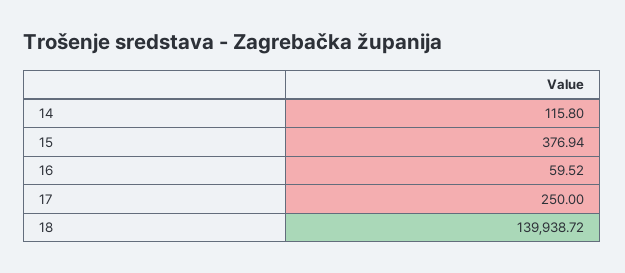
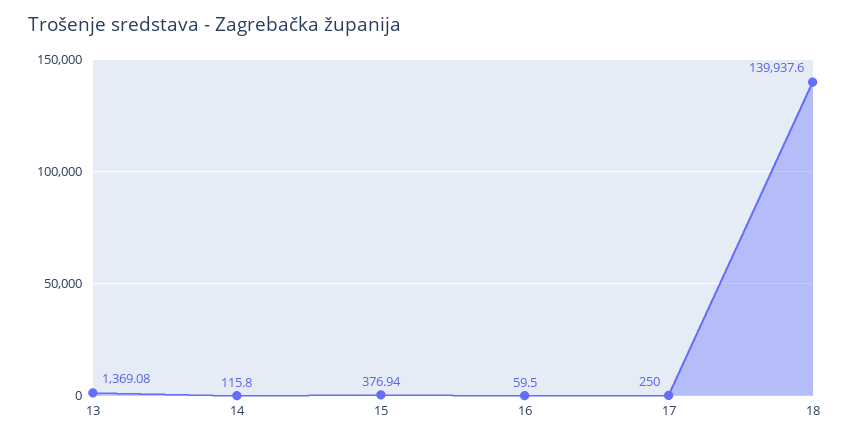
  {
    "14": 115.8,
    "15": 376.94,
-   "16": 59.52,
+   "16": 59.5,
    "17": 250,
-   "18": 139938.72
+   "18": 139937.6,
+   "13": 1369.08
  }

